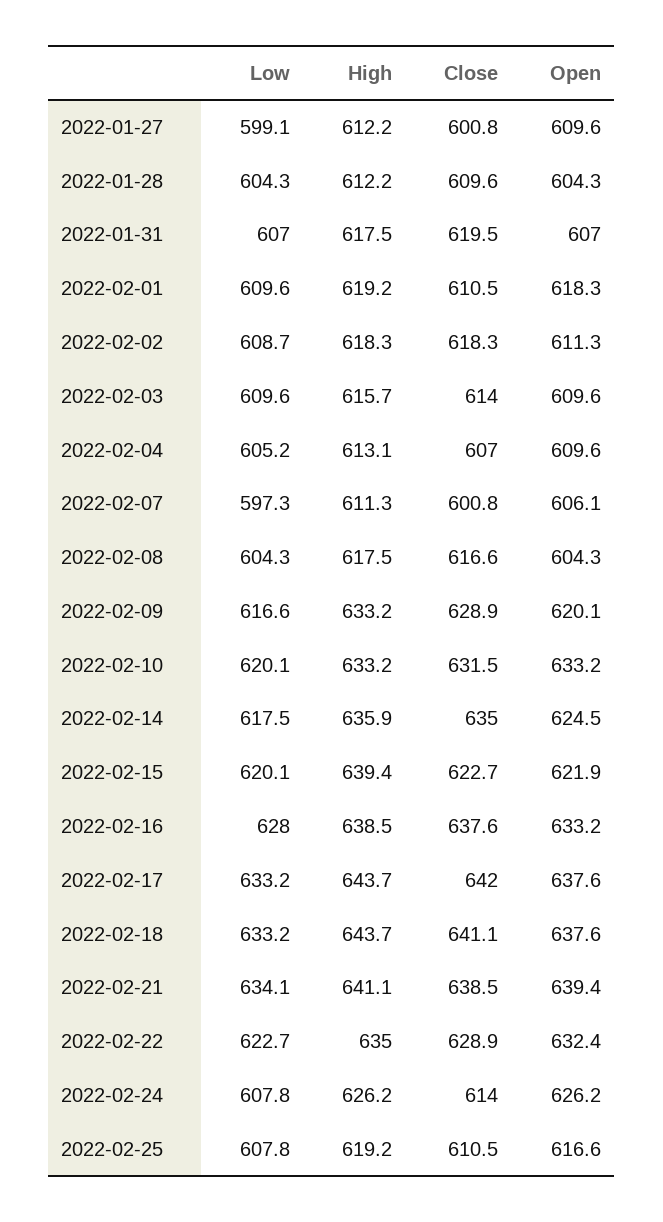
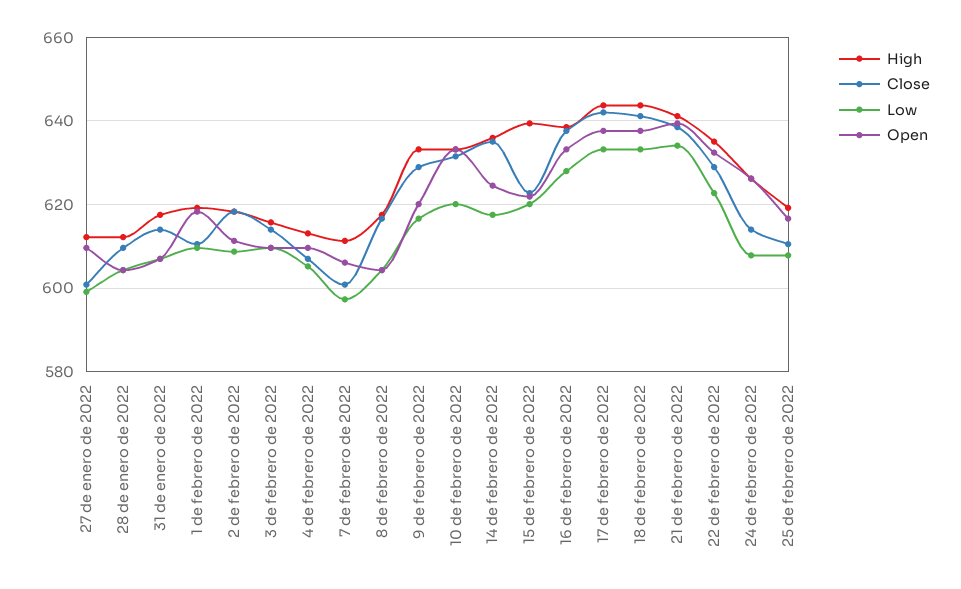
  {
    "Low": {
      "2022-01-27": 599.1,
      "2022-01-28": 604.3,
      "2022-01-31": 607,
      "2022-02-01": 609.6,
      "2022-02-02": 608.7,
      "2022-02-03": 609.6,
      "2022-02-04": 605.2,
      "2022-02-07": 597.3,
      "2022-02-08": 604.3,
      "2022-02-09": 616.6,
      "2022-02-10": 620.1,
      "2022-02-14": 617.5,
      "2022-02-15": 620.1,
      "2022-02-16": 628,
      "2022-02-17": 633.2,
      "2022-02-18": 633.2,
      "2022-02-21": 634.1,
      "2022-02-22": 622.7,
      "2022-02-24": 607.8,
      "2022-02-25": 607.8
    },
    "High": {
      "2022-01-27": 612.2,
      "2022-01-28": 612.2,
      "2022-01-31": 617.5,
      "2022-02-01": 619.2,
      "2022-02-02": 618.3,
      "2022-02-03": 615.7,
      "2022-02-04": 613.1,
      "2022-02-07": 611.3,
      "2022-02-08": 617.5,
      "2022-02-09": 633.2,
      "2022-02-10": 633.2,
      "2022-02-14": 635.9,
      "2022-02-15": 639.4,
      "2022-02-16": 638.5,
      "2022-02-17": 643.7,
      "2022-02-18": 643.7,
      "2022-02-21": 641.1,
      "2022-02-22": 635,
      "2022-02-24": 626.2,
      "2022-02-25": 619.2
    },
    "Close": {
      "2022-01-27": 600.8,
      "2022-01-28": 609.6,
-     "2022-01-31": 619.5,
+     "2022-01-31": 614,
      "2022-02-01": 610.5,
      "2022-02-02": 618.3,
      "2022-02-03": 614,
      "2022-02-04": 607,
      "2022-02-07": 600.8,
      "2022-02-08": 616.6,
      "2022-02-09": 628.9,
      "2022-02-10": 631.5,
      "2022-02-14": 635,
      "2022-02-15": 622.7,
      "2022-02-16": 637.6,
      "2022-02-17": 642,
      "2022-02-18": 641.1,
      "2022-02-21": 638.5,
      "2022-02-22": 628.9,
      "2022-02-24": 614,
      "2022-02-25": 610.5
    },
    "Open": {
      "2022-01-27": 609.6,
      "2022-01-28": 604.3,
      "2022-01-31": 607,
      "2022-02-01": 618.3,
      "2022-02-02": 611.3,
      "2022-02-03": 609.6,
      "2022-02-04": 609.6,
      "2022-02-07": 606.1,
      "2022-02-08": 604.3,
      "2022-02-09": 620.1,
      "2022-02-10": 633.2,
      "2022-02-14": 624.5,
      "2022-02-15": 621.9,
      "2022-02-16": 633.2,
      "2022-02-17": 637.6,
      "2022-02-18": 637.6,
      "2022-02-21": 639.4,
      "2022-02-22": 632.4,
      "2022-02-24": 626.2,
      "2022-02-25": 616.6
    }
  }

